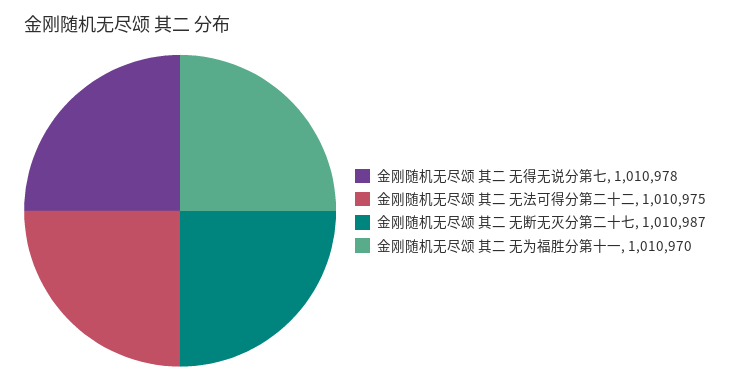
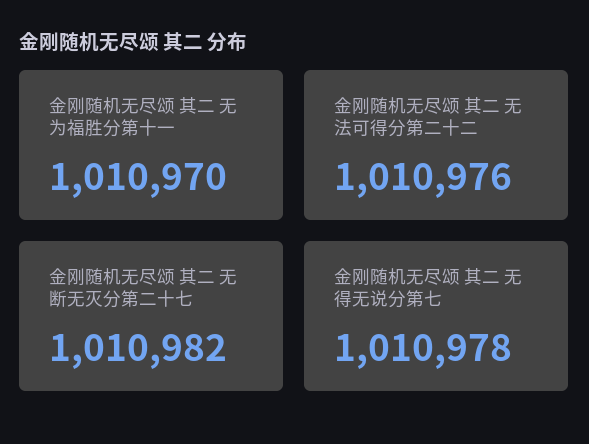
  {
    "金刚随机无尽颂 其二 无得无说分第七": 1010978,
-   "金刚随机无尽颂 其二 无法可得分第二十二": 1010975,
+   "金刚随机无尽颂 其二 无法可得分第二十二": 1010976,
-   "金刚随机无尽颂 其二 无断无灭分第二十七": 1010987,
+   "金刚随机无尽颂 其二 无断无灭分第二十七": 1010982,
    "金刚随机无尽颂 其二 无为福胜分第十一": 1010970
  }

